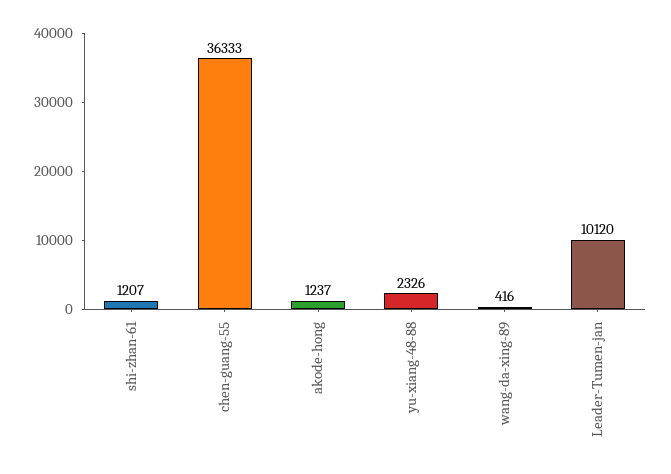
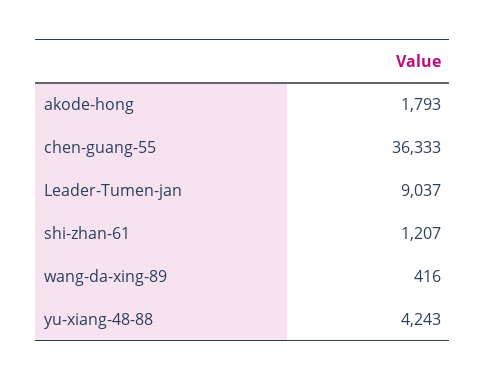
  {
    "shi-zhan-61": 1207,
    "chen-guang-55": 36333,
-   "akode-hong": 1237,
+   "akode-hong": 1793,
-   "yu-xiang-48-88": 2326,
+   "yu-xiang-48-88": 4243,
    "wang-da-xing-89": 416,
-   "Leader-Tumen-jan": 10120
+   "Leader-Tumen-jan": 9037
  }

